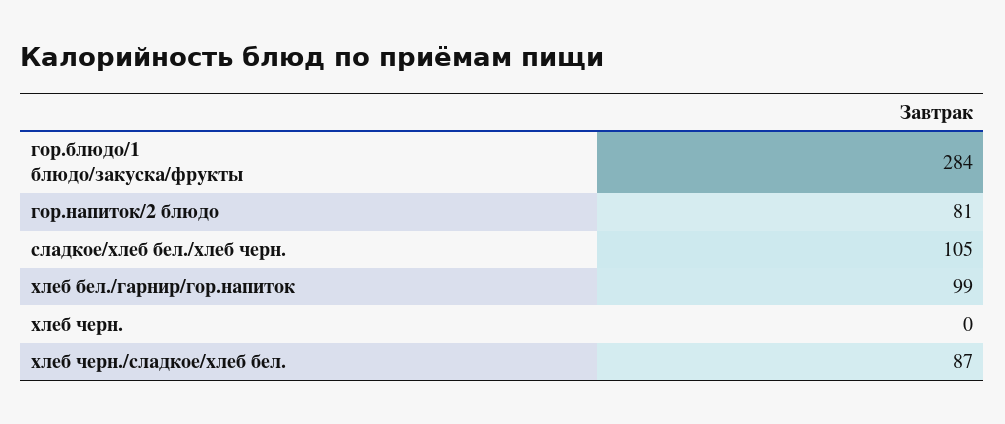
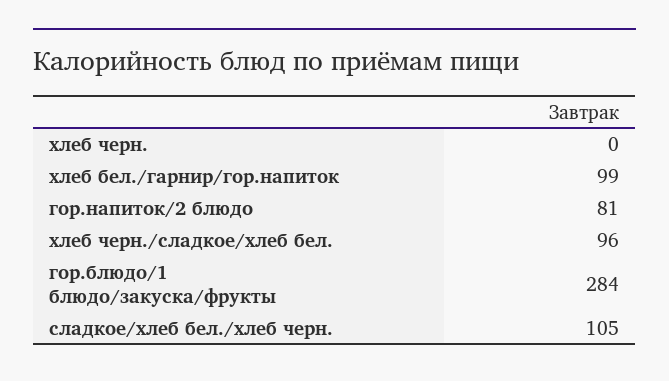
  {
    "гор.блюдо/1 блюдо/закуска/фрукты": 284,
    "гор.напиток/2 блюдо": 81,
    "сладкое/хлеб бел./хлеб черн.": 105,
    "хлеб бел./гарнир/гор.напиток": 99,
    "хлеб черн.": 0,
-   "хлеб черн./сладкое/хлеб бел.": 87
+   "хлеб черн./сладкое/хлеб бел.": 96
  }

